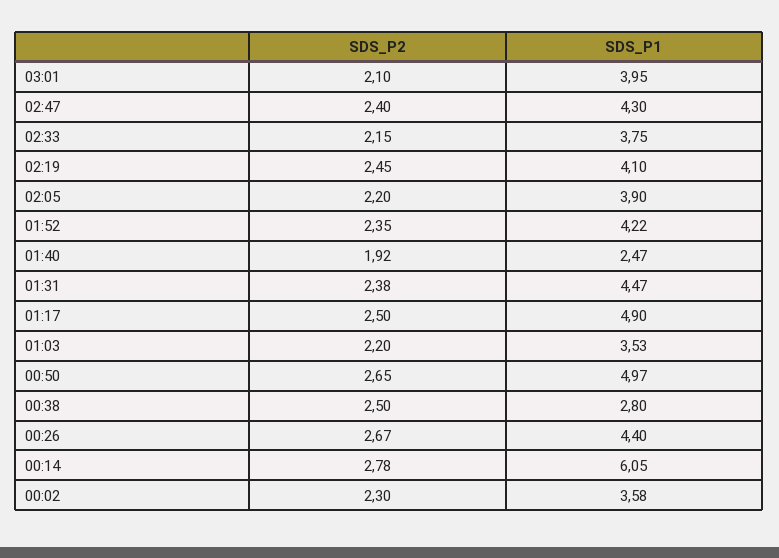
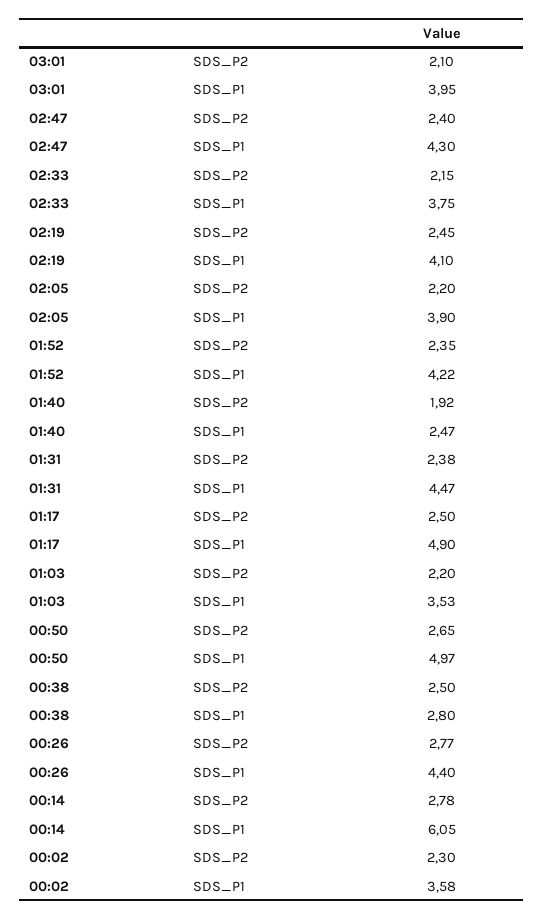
  {
    "SDS_P2": {
      "03:01": 2.1,
      "02:47": 2.4,
      "02:33": 2.15,
      "02:19": 2.45,
      "02:05": 2.2,
      "01:52": 2.35,
      "01:40": 1.92,
      "01:31": 2.38,
      "01:17": 2.5,
      "01:03": 2.2,
      "00:50": 2.65,
      "00:38": 2.5,
-     "00:26": 2.67,
+     "00:26": 2.77,
      "00:14": 2.78,
      "00:02": 2.3
    },
    "SDS_P1": {
      "03:01": 3.95,
      "02:47": 4.3,
      "02:33": 3.75,
      "02:19": 4.1,
      "02:05": 3.9,
      "01:52": 4.22,
      "01:40": 2.47,
      "01:31": 4.47,
      "01:17": 4.9,
      "01:03": 3.53,
      "00:50": 4.97,
      "00:38": 2.8,
      "00:26": 4.4,
      "00:14": 6.05,
      "00:02": 3.58
    }
  }

